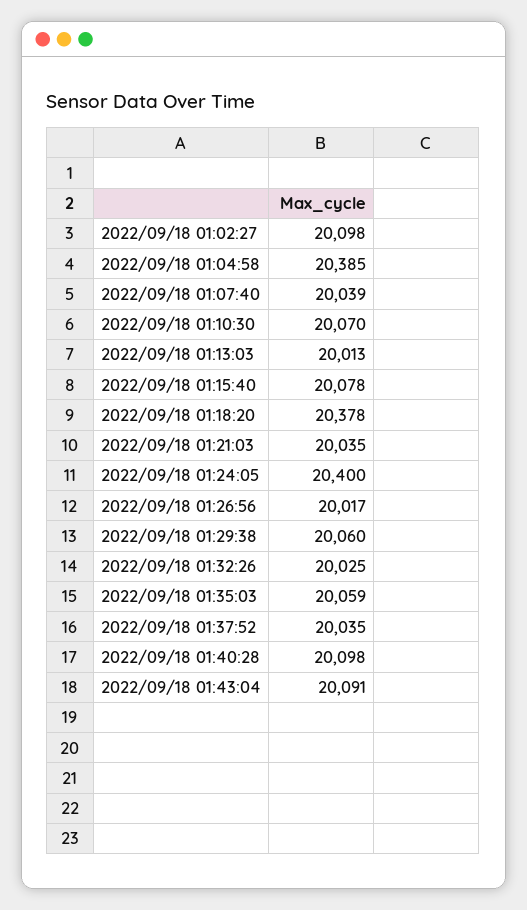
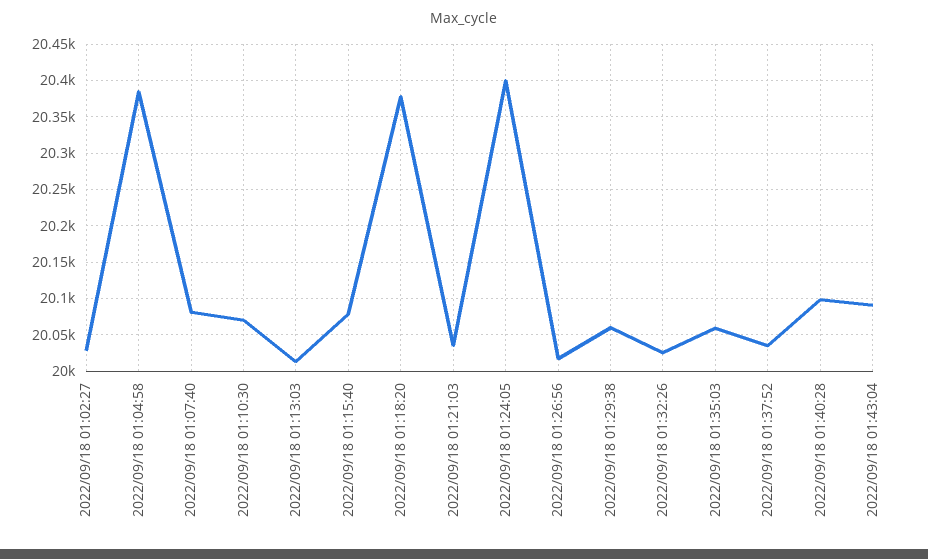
  {
-   "2022/09/18 01:02:27": 20098,
+   "2022/09/18 01:02:27": 20030,
    "2022/09/18 01:04:58": 20385,
-   "2022/09/18 01:07:40": 20039,
+   "2022/09/18 01:07:40": 20080,
    "2022/09/18 01:10:30": 20070,
    "2022/09/18 01:13:03": 20013,
    "2022/09/18 01:15:40": 20078,
    "2022/09/18 01:18:20": 20378,
    "2022/09/18 01:21:03": 20035,
    "2022/09/18 01:24:05": 20400,
    "2022/09/18 01:26:56": 20017,
    "2022/09/18 01:29:38": 20060,
    "2022/09/18 01:32:26": 20025,
    "2022/09/18 01:35:03": 20059,
    "2022/09/18 01:37:52": 20035,
    "2022/09/18 01:40:28": 20098,
    "2022/09/18 01:43:04": 20091
  }

